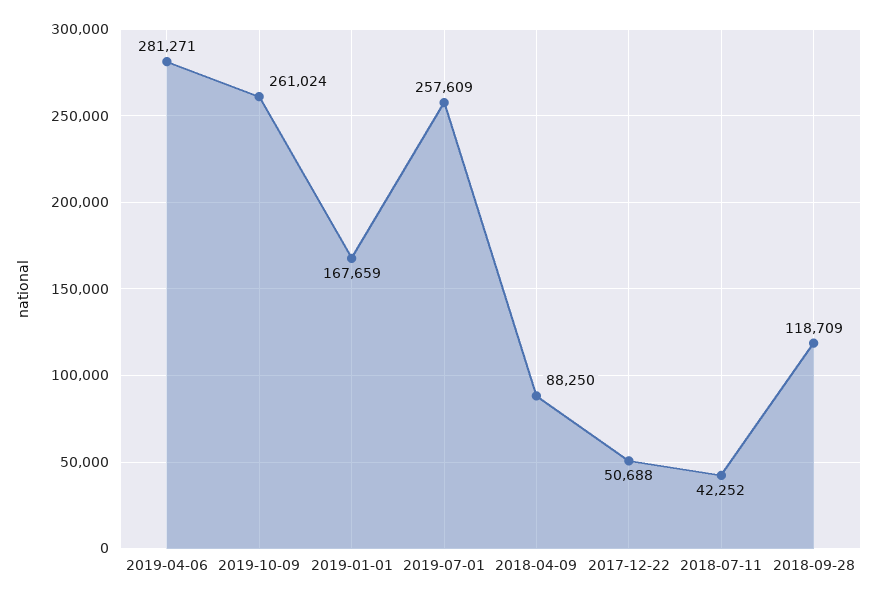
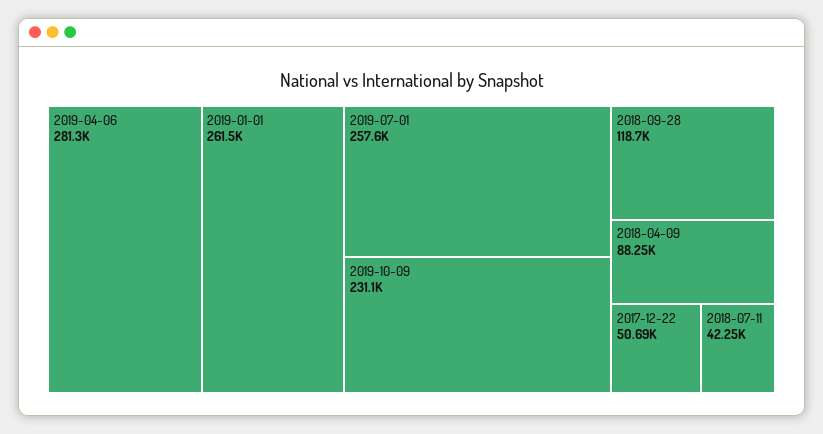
  {
    "2019-04-06": 281271,
-   "2019-10-09": 261024,
+   "2019-10-09": 231100,
-   "2019-01-01": 167659,
+   "2019-01-01": 261500,
    "2019-07-01": 257609,
    "2018-04-09": 88250,
    "2017-12-22": 50688,
    "2018-07-11": 42252,
    "2018-09-28": 118709
  }

